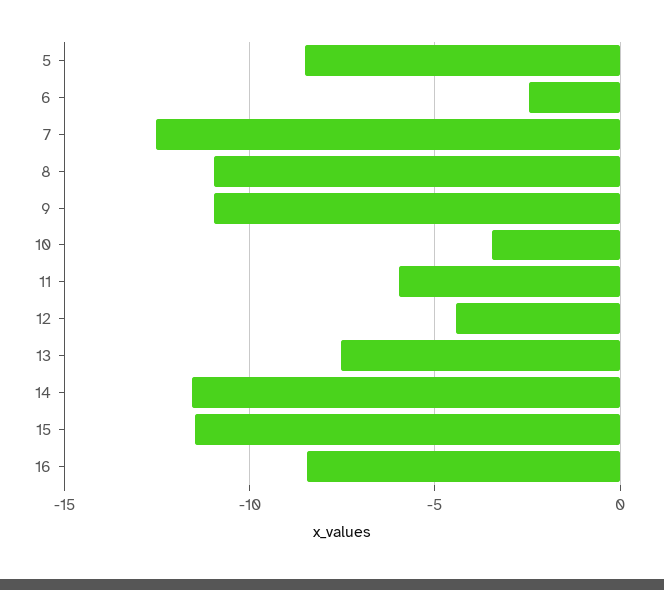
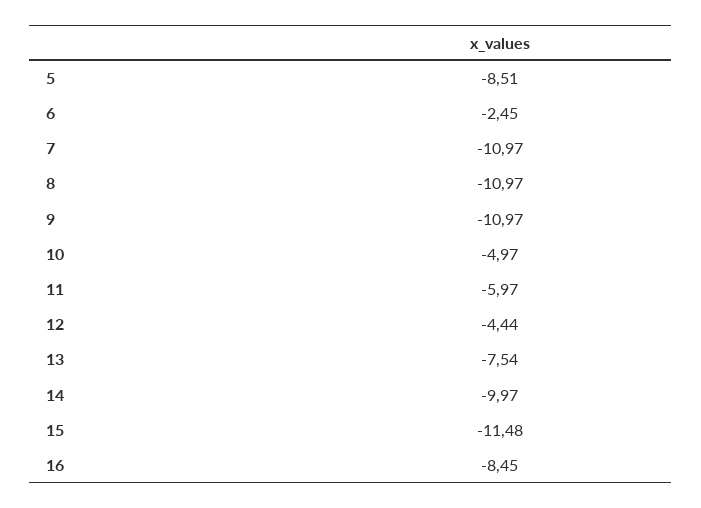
  {
    "5": -8.51,
    "6": -2.45,
-   "7": -12.5,
+   "7": -10.97,
    "8": -10.97,
    "9": -10.97,
-   "10": -3.5,
+   "10": -4.97,
    "11": -5.97,
    "12": -4.44,
    "13": -7.54,
-   "14": -11.5,
+   "14": -9.97,
    "15": -11.48,
    "16": -8.45
  }

